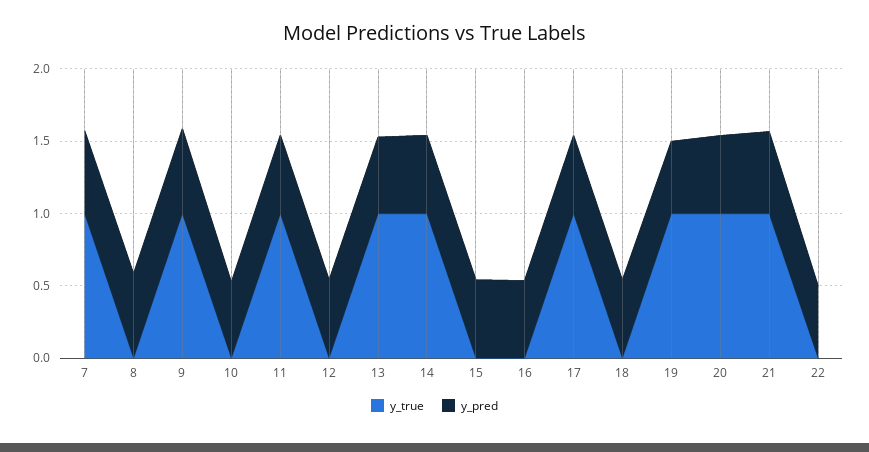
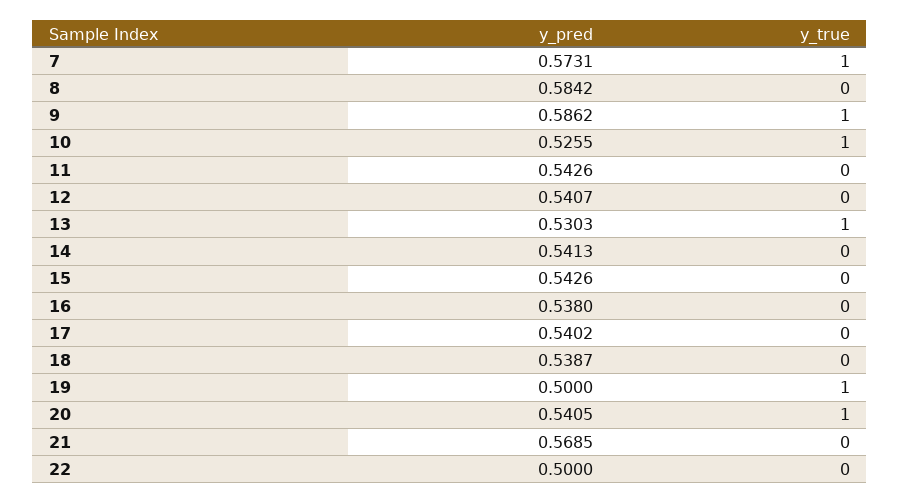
  {
    "y_true": {
      "7": 1,
      "8": 0,
      "9": 1,
-     "10": 0,
+     "10": 1,
-     "11": 1,
+     "11": 0,
      "12": 0,
      "13": 1,
-     "14": 1,
+     "14": 0,
      "15": 0,
      "16": 0,
-     "17": 1,
+     "17": 0,
      "18": 0,
      "19": 1,
      "20": 1,
-     "21": 1,
+     "21": 0,
      "22": 0
    },
    "y_pred": {
      "7": 0.5731,
      "8": 0.5842,
      "9": 0.5862,
      "10": 0.5255,
      "11": 0.5426,
      "12": 0.5407,
      "13": 0.5303,
      "14": 0.5413,
      "15": 0.5426,
      "16": 0.538,
      "17": 0.5402,
      "18": 0.5387,
      "19": 0.5,
      "20": 0.5405,
      "21": 0.5685,
      "22": 0.5
    }
  }

